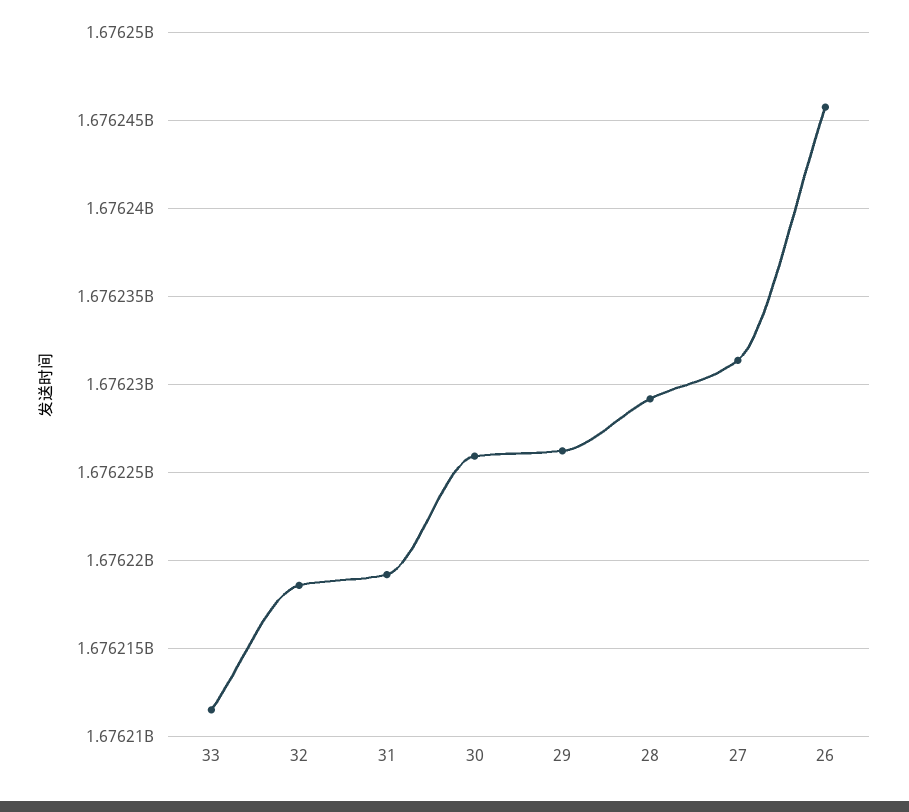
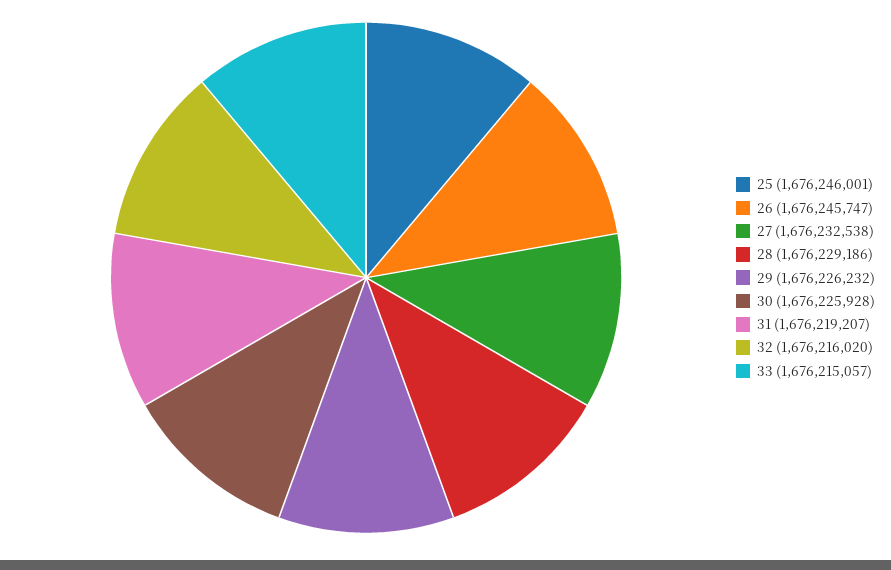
  {
-   "33": 1676211500,
+   "33": 1676215057,
-   "32": 1676218500,
+   "32": 1676216020,
    "31": 1676219207,
    "30": 1676225928,
    "29": 1676226232,
    "28": 1676229186,
-   "27": 1676231500,
+   "27": 1676232538,
-   "26": 1676245747
+   "26": 1676245747,
+   "25": 1676246001
  }

